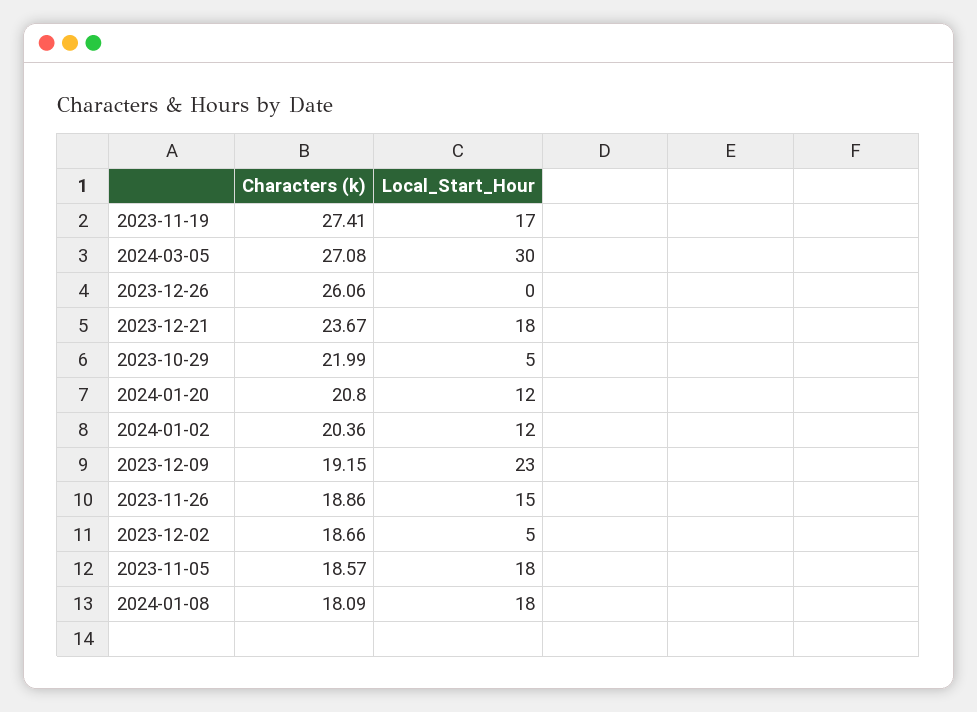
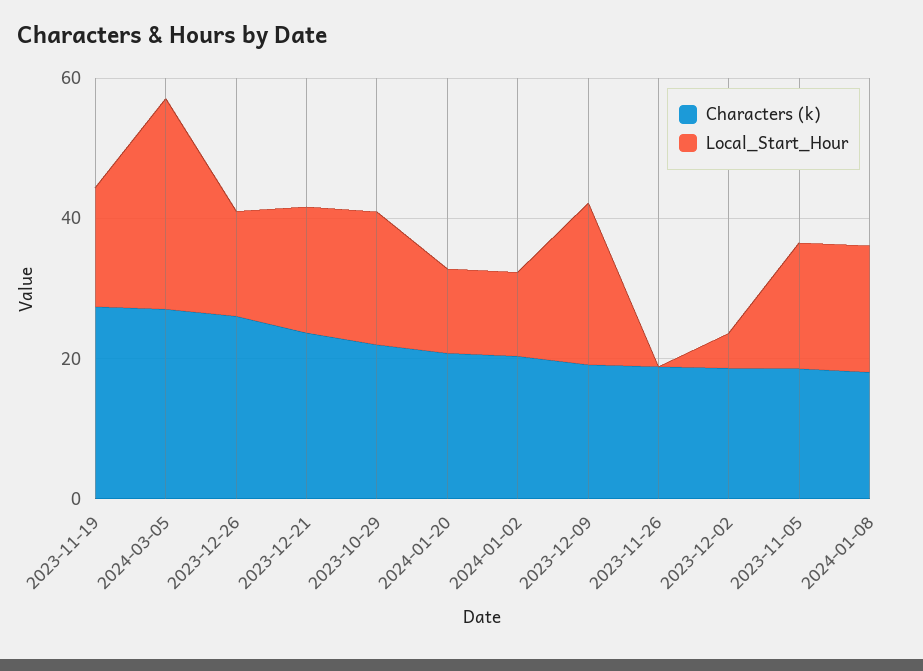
  {
    "Characters (k)": {
      "2023-11-19": 27.41,
      "2024-03-05": 27.08,
      "2023-12-26": 26.06,
      "2023-12-21": 23.67,
      "2023-10-29": 21.99,
      "2024-01-20": 20.8,
      "2024-01-02": 20.36,
      "2023-12-09": 19.15,
      "2023-11-26": 18.86,
      "2023-12-02": 18.66,
      "2023-11-05": 18.57,
      "2024-01-08": 18.09
    },
    "Local_Start_Hour": {
      "2023-11-19": 17,
      "2024-03-05": 30,
-     "2023-12-26": 0,
+     "2023-12-26": 15,
      "2023-12-21": 18,
-     "2023-10-29": 5,
+     "2023-10-29": 20,
      "2024-01-20": 12,
      "2024-01-02": 12,
      "2023-12-09": 23,
-     "2023-11-26": 15,
+     "2023-11-26": 0,
      "2023-12-02": 5,
      "2023-11-05": 18,
      "2024-01-08": 18
    }
  }

